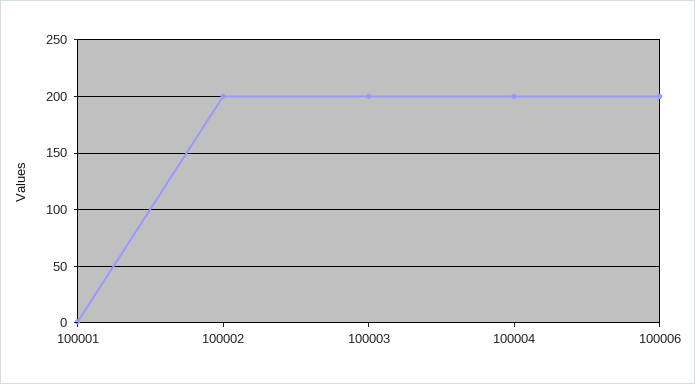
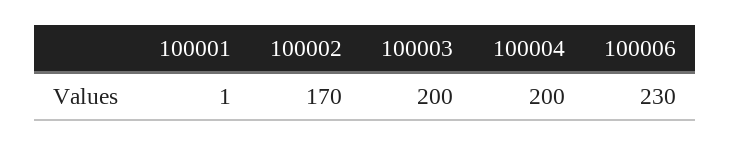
  {
    "100001": 1,
-   "100002": 200,
+   "100002": 170,
    "100003": 200,
    "100004": 200,
-   "100006": 200
+   "100006": 230
  }

